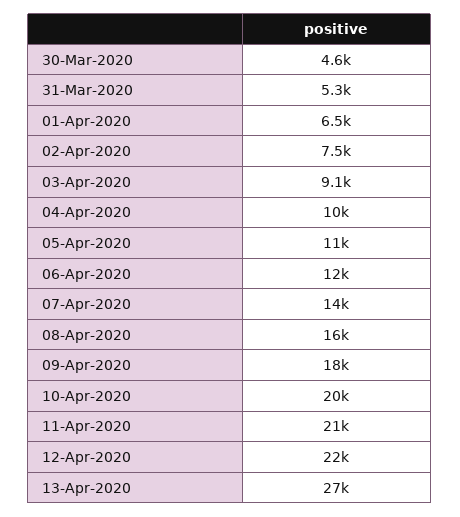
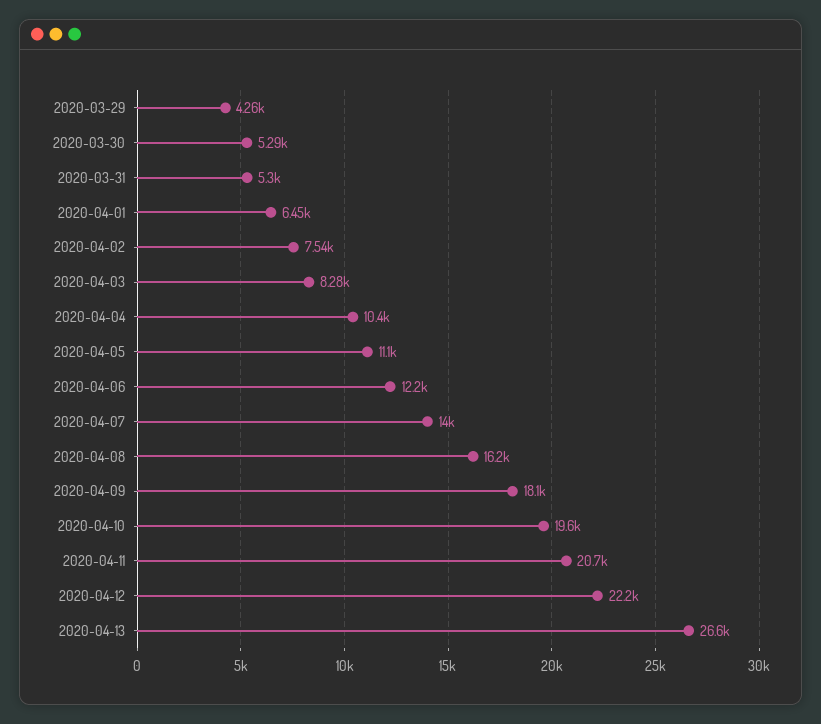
  {
-   "30-Mar-2020": 4600,
+   "30-Mar-2020": 5290,
    "31-Mar-2020": 5300,
    "01-Apr-2020": 6450,
    "02-Apr-2020": 7540,
-   "03-Apr-2020": 9100,
+   "03-Apr-2020": 8280,
    "04-Apr-2020": 10400,
    "05-Apr-2020": 11100,
    "06-Apr-2020": 12200,
    "07-Apr-2020": 14000,
    "08-Apr-2020": 16200,
    "09-Apr-2020": 18100,
    "10-Apr-2020": 19600,
    "11-Apr-2020": 20700,
    "12-Apr-2020": 22200,
-   "13-Apr-2020": 26600
+   "13-Apr-2020": 26600,
+   "2020-03-29": 4260
  }

